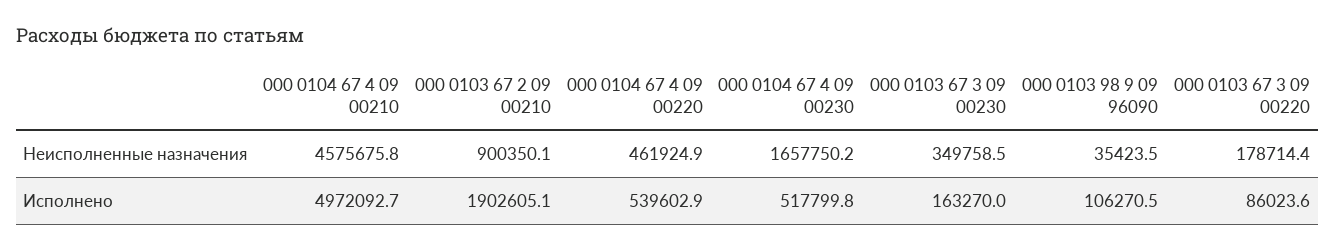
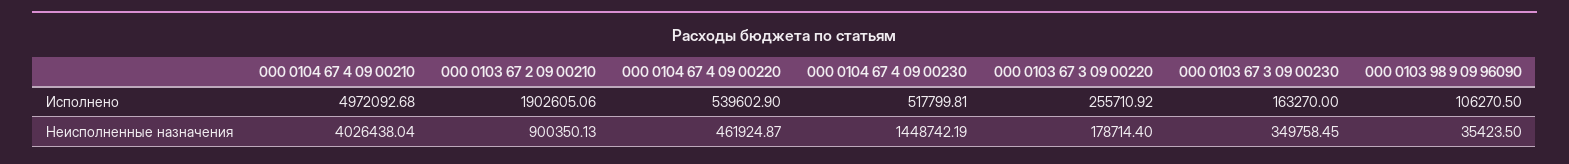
  {
    "000 0104 67 4 09 00210": {
-     "Неисполненные назначения": 4575675.8,
+     "Неисполненные назначения": 4026438.04,
      "Исполнено": 4972092.68
    },
    "000 0103 67 2 09 00210": {
      "Неисполненные назначения": 900350.13,
      "Исполнено": 1902605.06
    },
    "000 0104 67 4 09 00220": {
      "Неисполненные назначения": 461924.87,
      "Исполнено": 539602.9
    },
    "000 0104 67 4 09 00230": {
-     "Неисполненные назначения": 1657750.2,
+     "Неисполненные назначения": 1448742.19,
      "Исполнено": 517799.81
    },
    "000 0103 67 3 09 00230": {
      "Неисполненные назначения": 349758.45,
      "Исполнено": 163270
    },
    "000 0103 98 9 09 96090": {
      "Неисполненные назначения": 35423.5,
      "Исполнено": 106270.5
    },
    "000 0103 67 3 09 00220": {
      "Неисполненные назначения": 178714.4,
-     "Исполнено": 86023.6
+     "Исполнено": 255710.92
    }
  }

